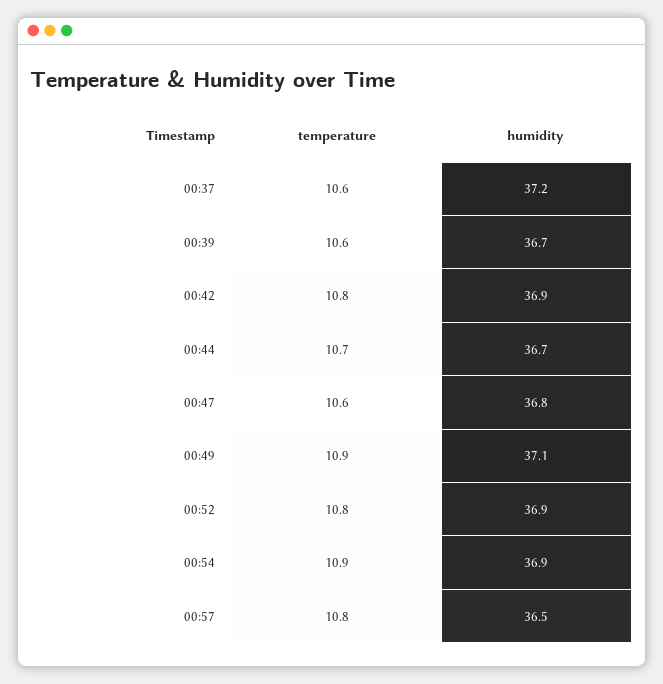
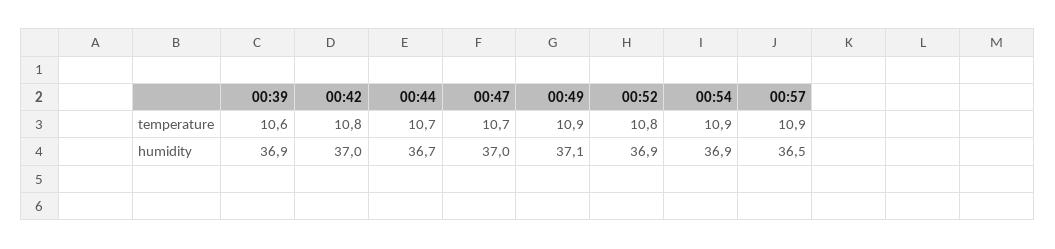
  {
    "temperature": {
-     "00:37": 10.6,
      "00:39": 10.6,
      "00:42": 10.8,
      "00:44": 10.7,
-     "00:47": 10.6,
+     "00:47": 10.7,
      "00:49": 10.9,
      "00:52": 10.8,
      "00:54": 10.9,
-     "00:57": 10.8
+     "00:57": 10.9
    },
    "humidity": {
-     "00:37": 37.2,
-     "00:39": 36.7,
+     "00:39": 36.9,
-     "00:42": 36.9,
+     "00:42": 37,
      "00:44": 36.7,
-     "00:47": 36.8,
+     "00:47": 37,
      "00:49": 37.1,
      "00:52": 36.9,
      "00:54": 36.9,
      "00:57": 36.5
    }
  }

